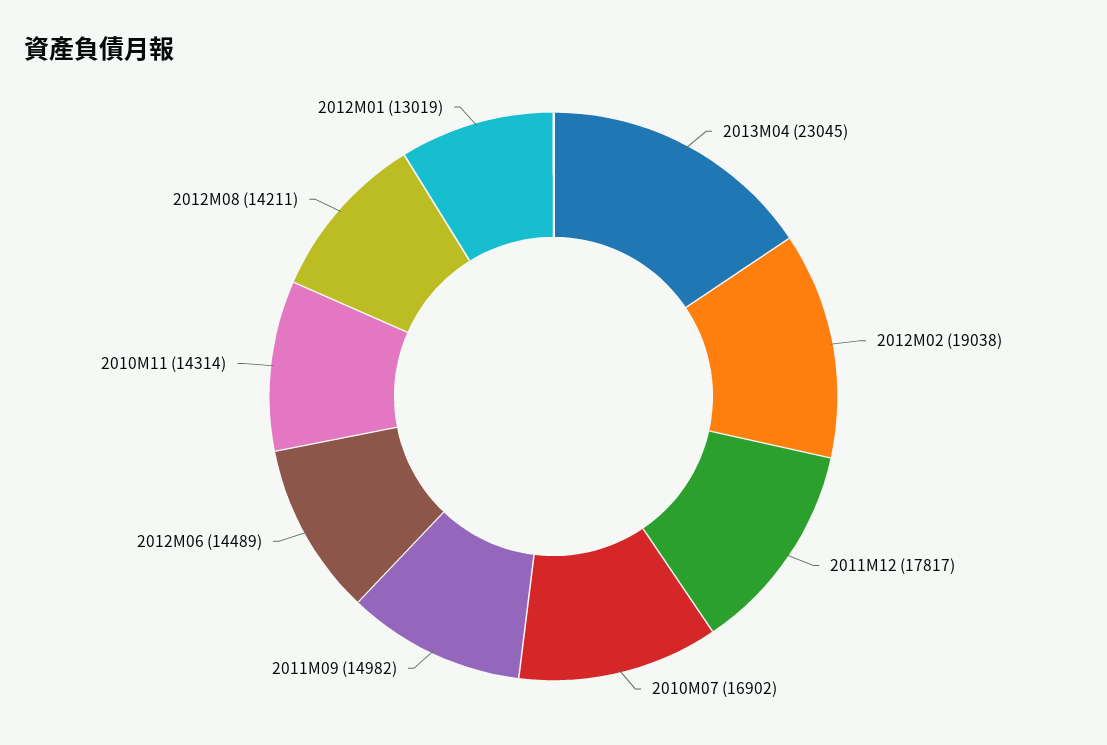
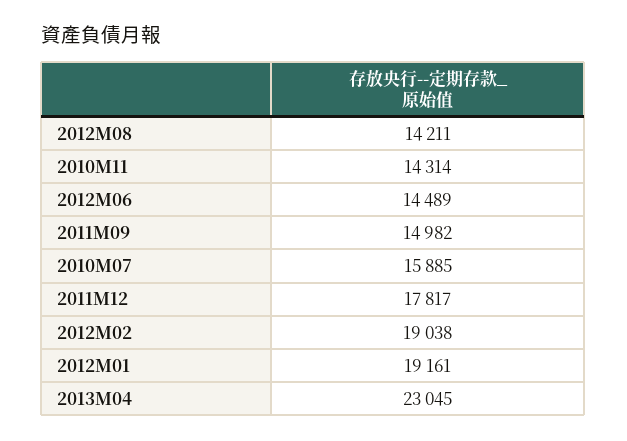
  {
    "2013M04": 23045,
    "2012M02": 19038,
    "2011M12": 17817,
-   "2010M07": 16902,
+   "2010M07": 15885,
    "2011M09": 14982,
    "2012M06": 14489,
    "2010M11": 14314,
    "2012M08": 14211,
-   "2012M01": 13019
+   "2012M01": 19161
  }

